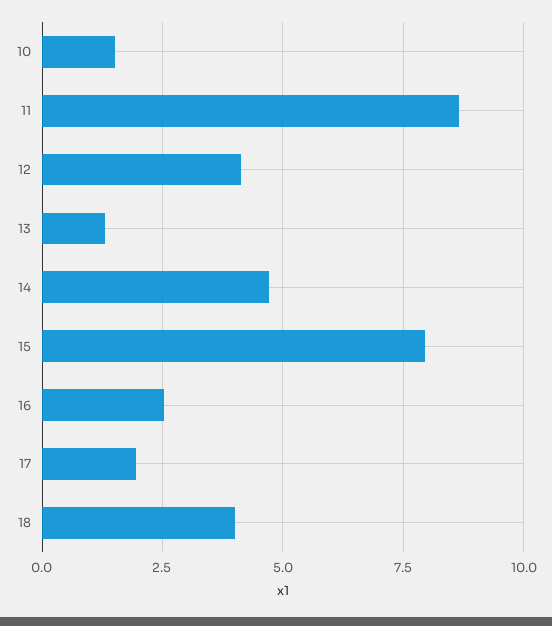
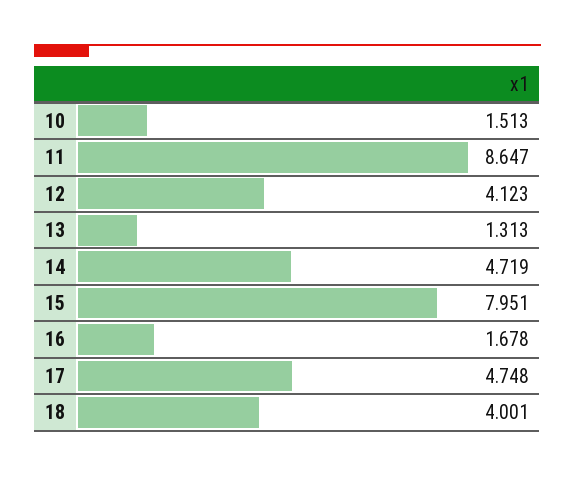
  {
    "10": 1.513,
    "11": 8.647,
    "12": 4.123,
    "13": 1.313,
    "14": 4.719,
    "15": 7.951,
-   "16": 2.5,
+   "16": 1.678,
-   "17": 2,
+   "17": 4.748,
    "18": 4.001
  }

